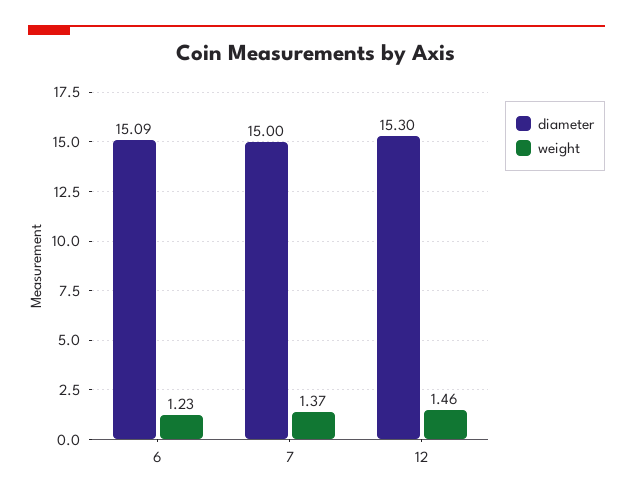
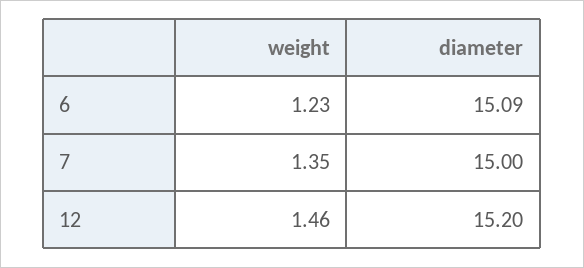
  {
    "diameter": {
      "6": 15.09,
      "7": 15,
-     "12": 15.3
+     "12": 15.2
    },
    "weight": {
      "6": 1.23,
-     "7": 1.37,
+     "7": 1.35,
      "12": 1.46
    }
  }

